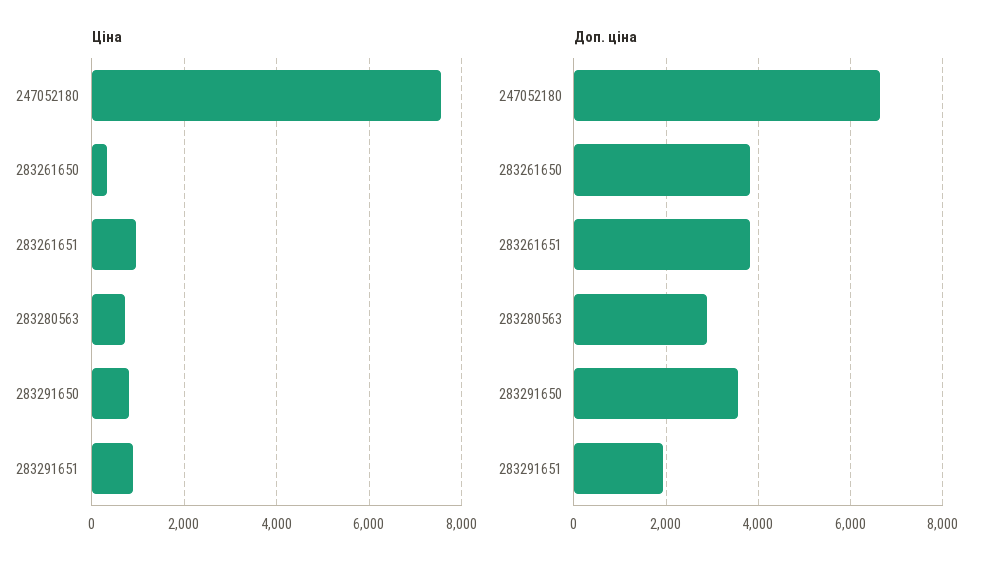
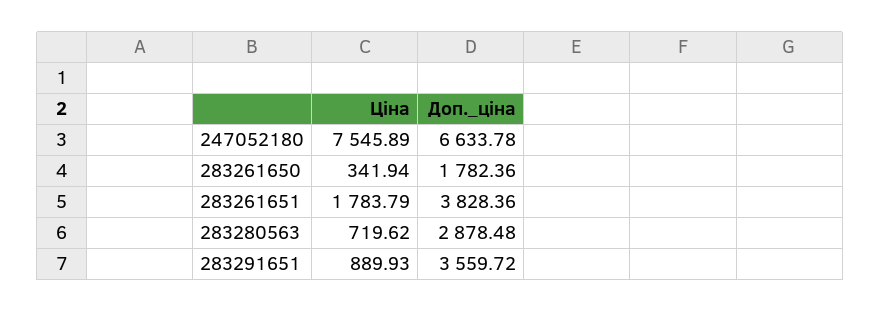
  {
    "Ціна": {
      "247052180": 7545.89,
      "283261650": 341.94,
-     "283261651": 1000,
+     "283261651": 1783.79,
      "283280563": 719.62,
-     "283291650": 800,
      "283291651": 889.93
    },
    "Доп. ціна": {
      "247052180": 6633.78,
-     "283261650": 3800,
+     "283261650": 1782.36,
      "283261651": 3828.36,
      "283280563": 2878.48,
-     "283291650": 3600,
-     "283291651": 2000
+     "283291651": 3559.72
    }
  }

